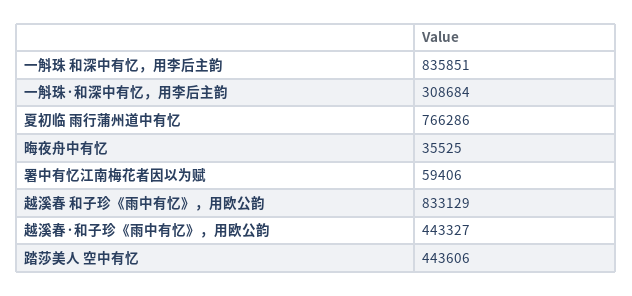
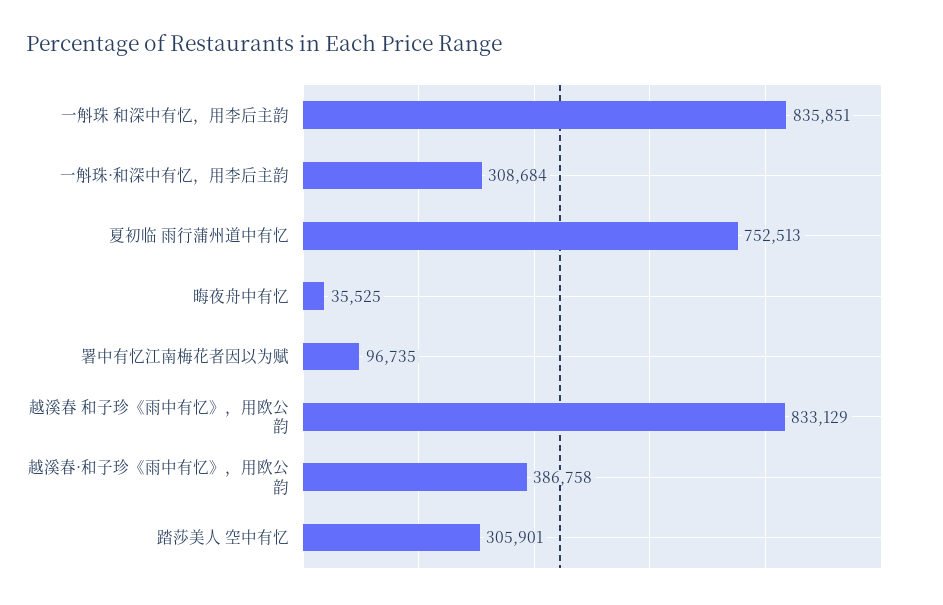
  {
    "一斛珠 和深中有忆，用李后主韵": 835851,
    "一斛珠·和深中有忆，用李后主韵": 308684,
-   "夏初临 雨行蒲州道中有忆": 766286,
+   "夏初临 雨行蒲州道中有忆": 752513,
    "晦夜舟中有忆": 35525,
-   "署中有忆江南梅花者因以为赋": 59406,
+   "署中有忆江南梅花者因以为赋": 96735,
    "越溪春 和子珍《雨中有忆》，用欧公韵": 833129,
-   "越溪春·和子珍《雨中有忆》，用欧公韵": 443327,
+   "越溪春·和子珍《雨中有忆》，用欧公韵": 386758,
-   "踏莎美人 空中有忆": 443606
+   "踏莎美人 空中有忆": 305901
  }

